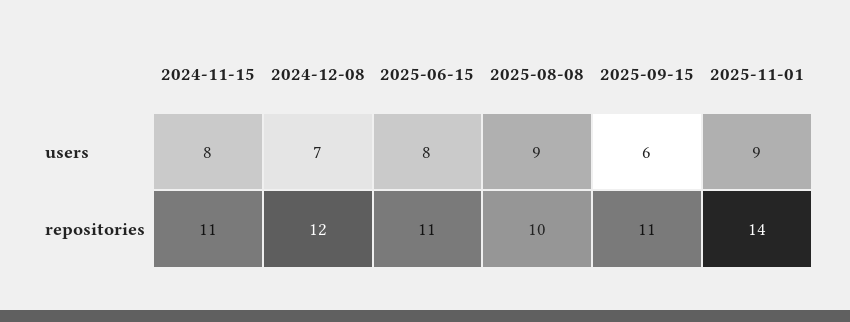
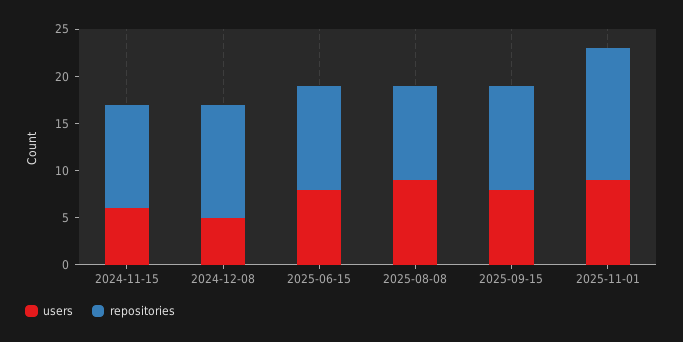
  {
    "users": {
-     "2024-11-15": 8,
+     "2024-11-15": 6,
-     "2024-12-08": 7,
+     "2024-12-08": 5,
      "2025-06-15": 8,
      "2025-08-08": 9,
-     "2025-09-15": 6,
+     "2025-09-15": 8,
      "2025-11-01": 9
    },
    "repositories": {
      "2024-11-15": 11,
      "2024-12-08": 12,
      "2025-06-15": 11,
      "2025-08-08": 10,
      "2025-09-15": 11,
      "2025-11-01": 14
    }
  }

